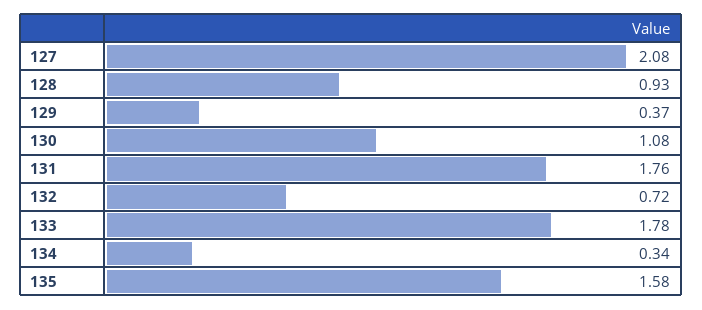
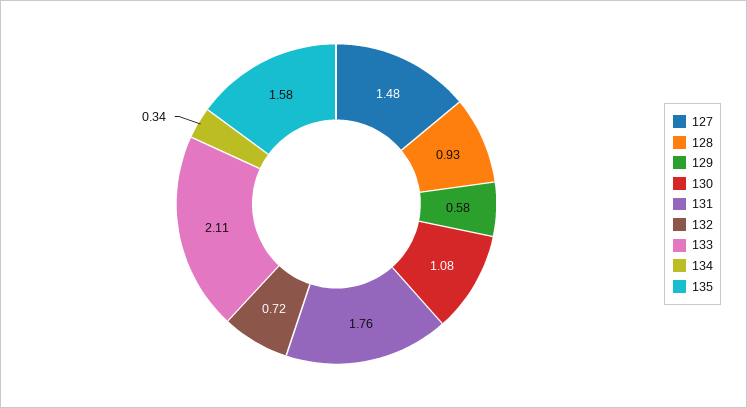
  {
-   "127": 2.08,
+   "127": 1.48,
    "128": 0.93,
-   "129": 0.37,
+   "129": 0.58,
    "130": 1.08,
    "131": 1.76,
    "132": 0.72,
-   "133": 1.78,
+   "133": 2.11,
    "134": 0.34,
    "135": 1.58
  }

